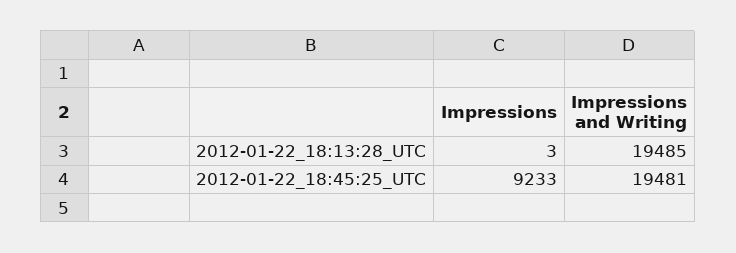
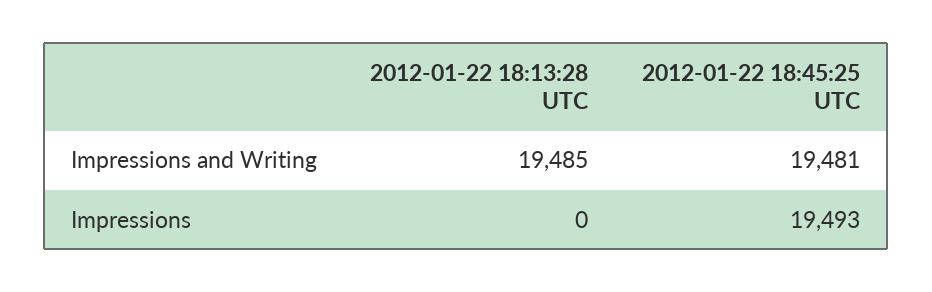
  {
    "Impressions": {
-     "2012-01-22_18:13:28_UTC": 3,
+     "2012-01-22_18:13:28_UTC": 0,
-     "2012-01-22_18:45:25_UTC": 9233
+     "2012-01-22_18:45:25_UTC": 19493
    },
    "Impressions and Writing": {
      "2012-01-22_18:13:28_UTC": 19485,
      "2012-01-22_18:45:25_UTC": 19481
    }
  }

